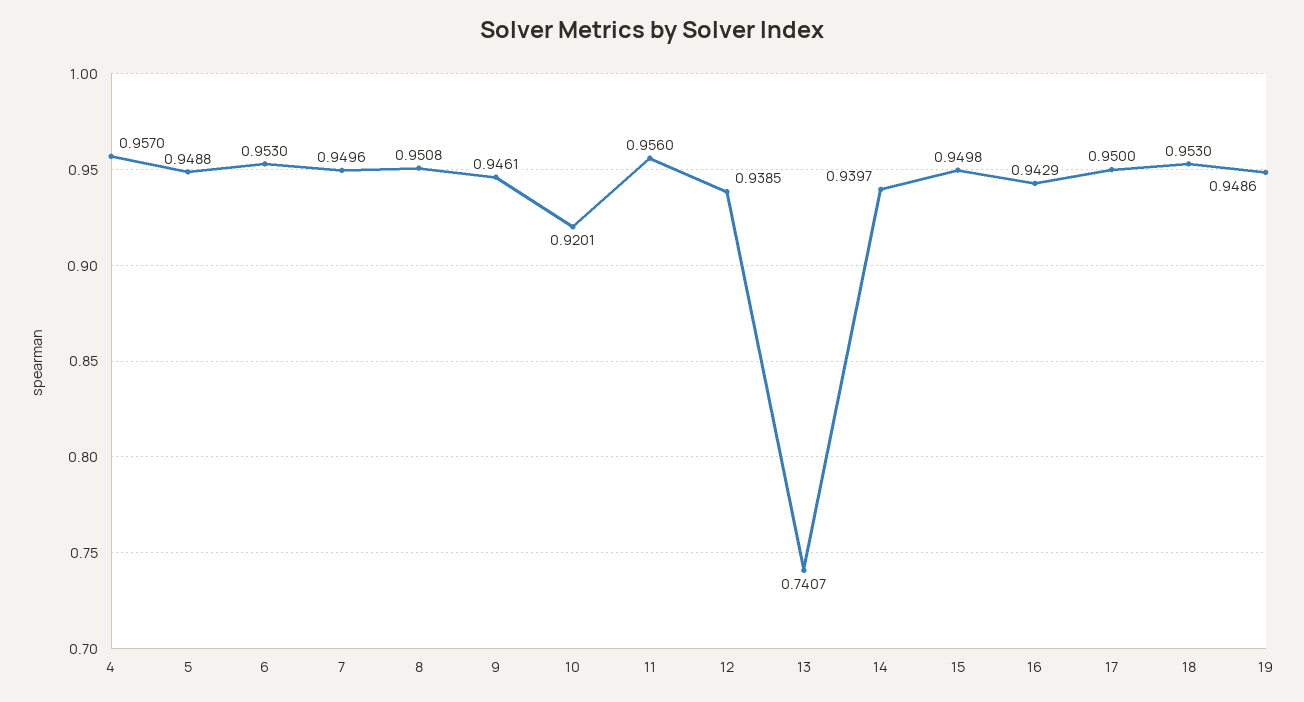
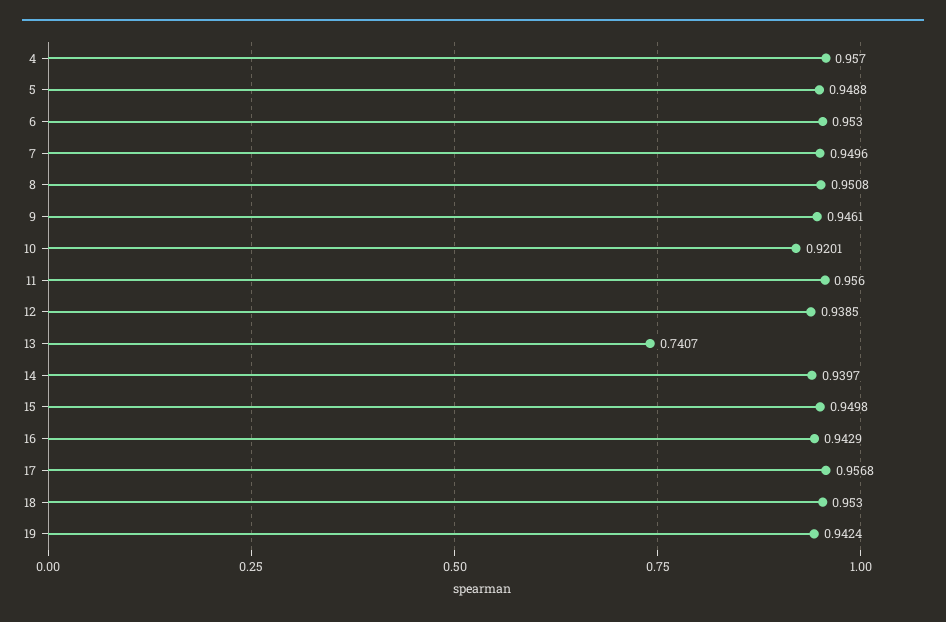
  {
    "4": 0.957,
    "5": 0.9488,
    "6": 0.953,
    "7": 0.9496,
    "8": 0.9508,
    "9": 0.9461,
    "10": 0.9201,
    "11": 0.956,
    "12": 0.9385,
    "13": 0.7407,
    "14": 0.9397,
    "15": 0.9498,
    "16": 0.9429,
-   "17": 0.95,
+   "17": 0.9568,
    "18": 0.953,
-   "19": 0.9486
+   "19": 0.9424
  }

